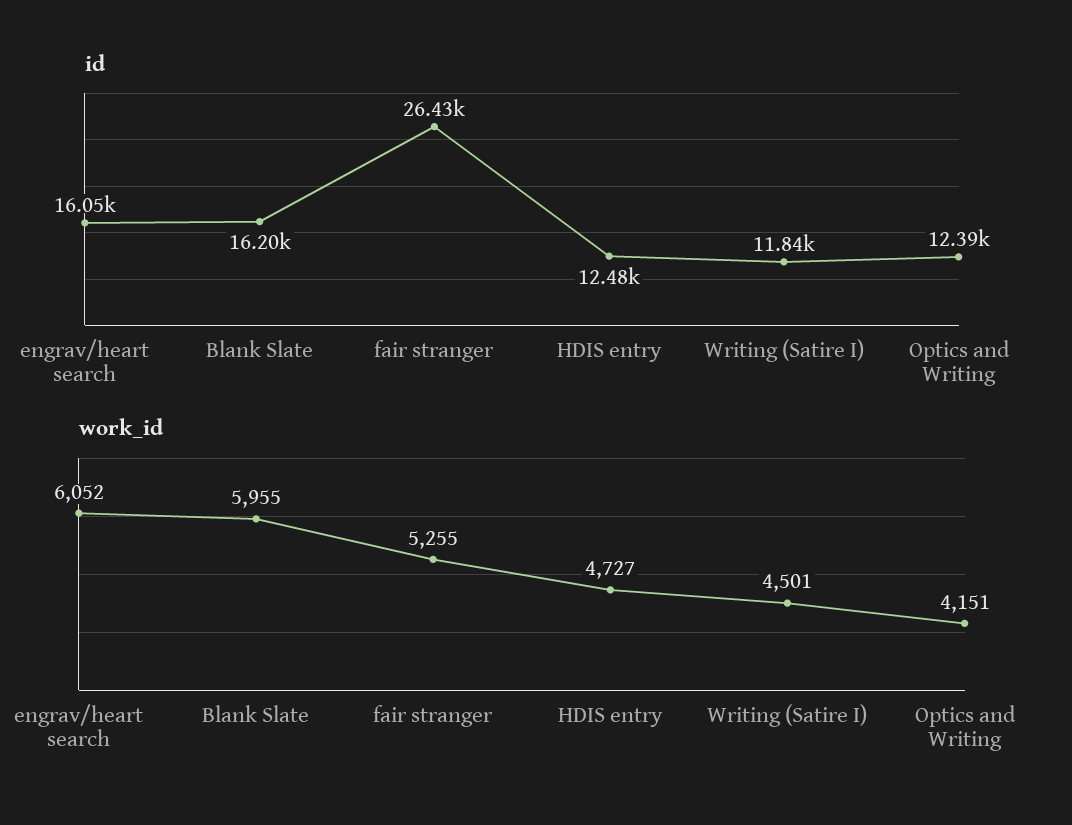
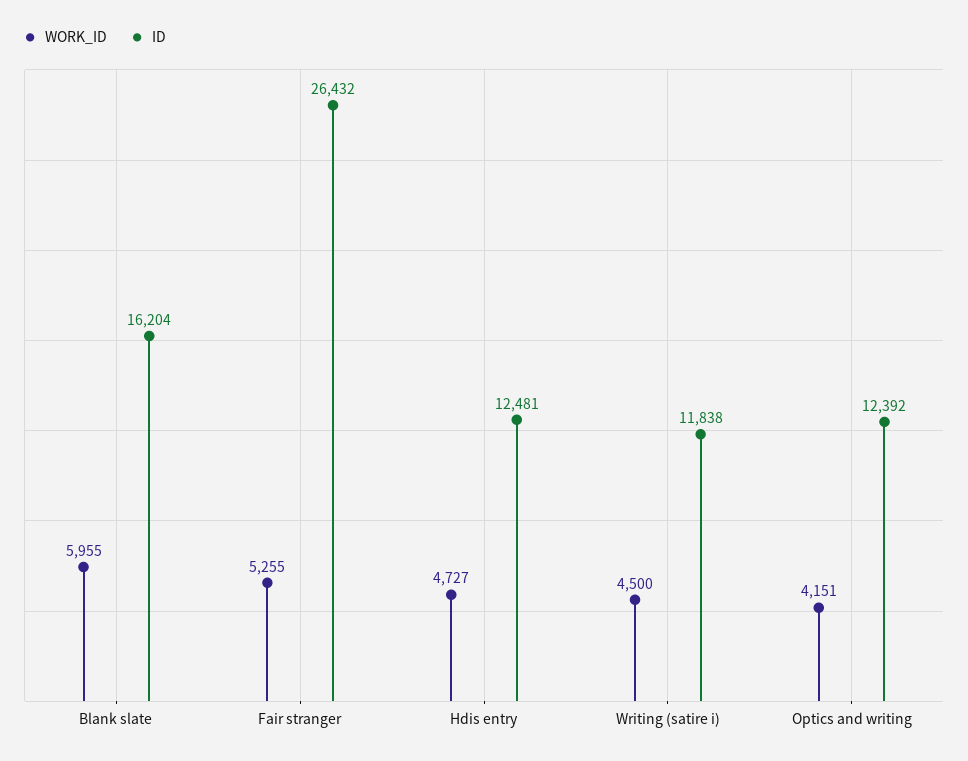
  {
    "id": {
-     "engrav/heart search": 16050,
      "Blank Slate": 16204,
      "fair stranger": 26432,
      "HDIS entry": 12481,
      "Writing (Satire I)": 11838,
      "Optics and Writing": 12392
    },
    "work_id": {
-     "engrav/heart search": 6052,
      "Blank Slate": 5955,
      "fair stranger": 5255,
      "HDIS entry": 4727,
-     "Writing (Satire I)": 4501,
+     "Writing (Satire I)": 4500,
      "Optics and Writing": 4151
    }
  }

